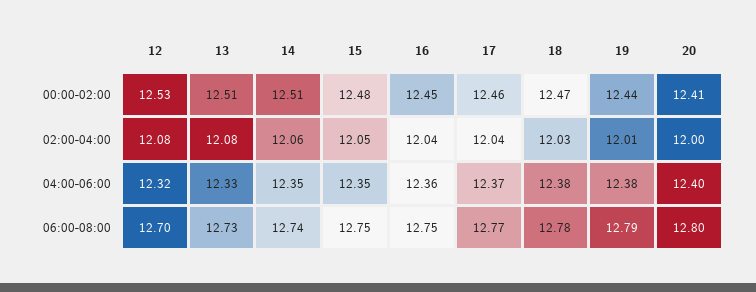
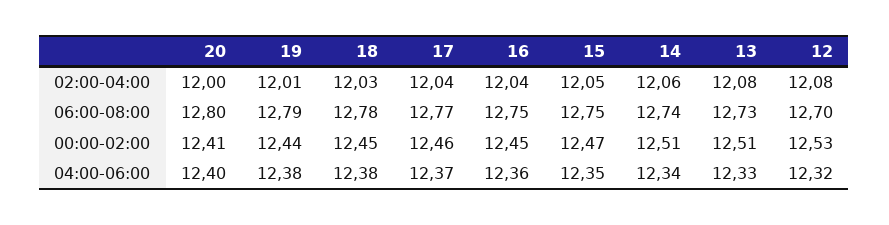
  {
    "12": {
      "00:00-02:00": 12.53,
      "02:00-04:00": 12.08,
      "04:00-06:00": 12.32,
      "06:00-08:00": 12.7
    },
    "13": {
      "00:00-02:00": 12.51,
      "02:00-04:00": 12.08,
      "04:00-06:00": 12.33,
      "06:00-08:00": 12.73
    },
    "14": {
      "00:00-02:00": 12.51,
      "02:00-04:00": 12.06,
-     "04:00-06:00": 12.35,
+     "04:00-06:00": 12.34,
      "06:00-08:00": 12.74
    },
    "15": {
-     "00:00-02:00": 12.48,
+     "00:00-02:00": 12.47,
      "02:00-04:00": 12.05,
      "04:00-06:00": 12.35,
      "06:00-08:00": 12.75
    },
    "16": {
      "00:00-02:00": 12.45,
      "02:00-04:00": 12.04,
      "04:00-06:00": 12.36,
      "06:00-08:00": 12.75
    },
    "17": {
      "00:00-02:00": 12.46,
      "02:00-04:00": 12.04,
      "04:00-06:00": 12.37,
      "06:00-08:00": 12.77
    },
    "18": {
-     "00:00-02:00": 12.47,
+     "00:00-02:00": 12.45,
      "02:00-04:00": 12.03,
      "04:00-06:00": 12.38,
      "06:00-08:00": 12.78
    },
    "19": {
      "00:00-02:00": 12.44,
      "02:00-04:00": 12.01,
      "04:00-06:00": 12.38,
      "06:00-08:00": 12.79
    },
    "20": {
      "00:00-02:00": 12.41,
      "02:00-04:00": 12,
      "04:00-06:00": 12.4,
      "06:00-08:00": 12.8
    }
  }

